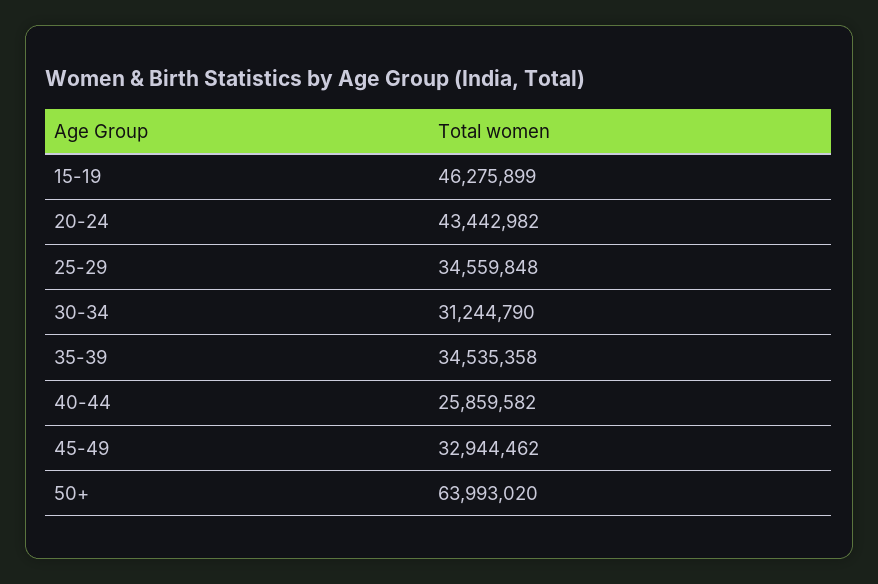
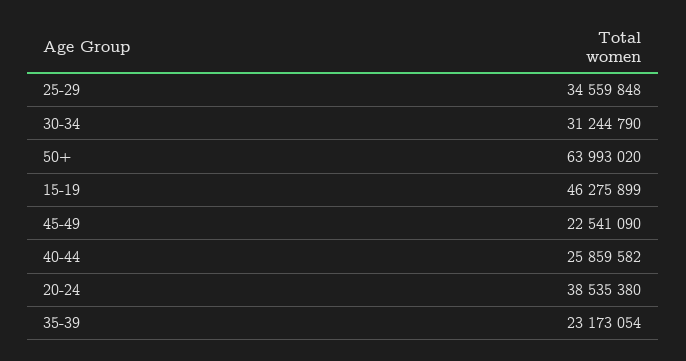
  {
    "15-19": 46275899,
-   "20-24": 43442982,
+   "20-24": 38535380,
    "25-29": 34559848,
    "30-34": 31244790,
-   "35-39": 34535358,
+   "35-39": 23173054,
    "40-44": 25859582,
-   "45-49": 32944462,
+   "45-49": 22541090,
    "50+": 63993020
  }

